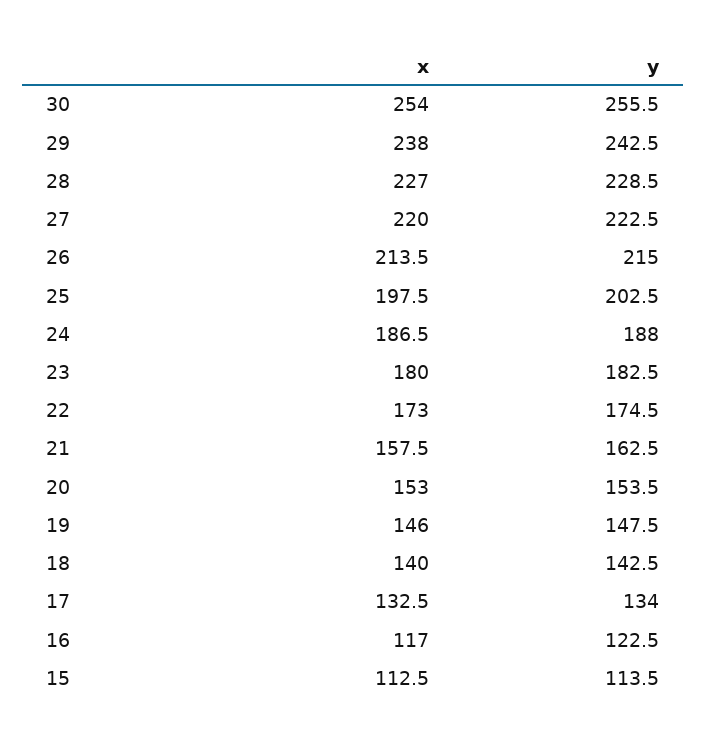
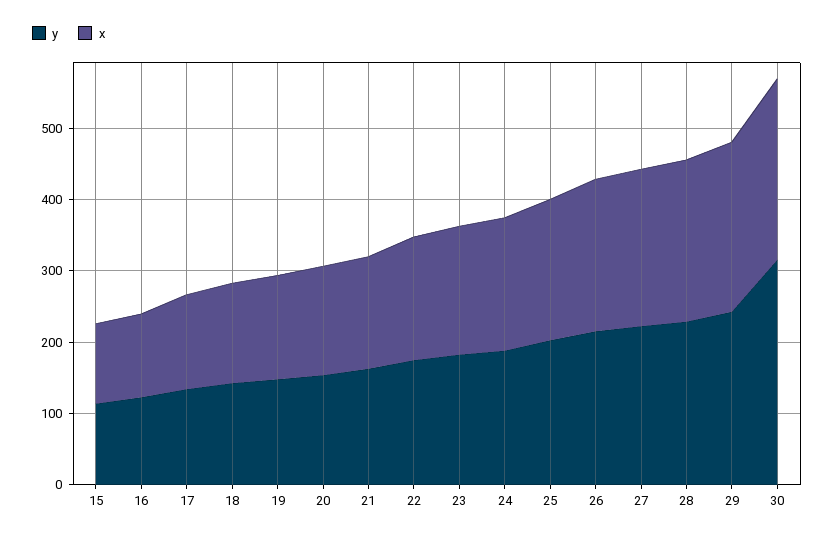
  {
    "x": {
      "30": 254,
      "29": 238,
      "28": 227,
      "27": 220,
      "26": 213.5,
      "25": 197.5,
      "24": 186.5,
      "23": 180,
      "22": 173,
      "21": 157.5,
      "20": 153,
      "19": 146,
      "18": 140,
      "17": 132.5,
      "16": 117,
      "15": 112.5
    },
    "y": {
-     "30": 255.5,
+     "30": 320,
      "29": 242.5,
      "28": 228.5,
      "27": 222.5,
      "26": 215,
      "25": 202.5,
      "24": 188,
      "23": 182.5,
      "22": 174.5,
      "21": 162.5,
      "20": 153.5,
      "19": 147.5,
      "18": 142.5,
      "17": 134,
      "16": 122.5,
      "15": 113.5
    }
  }

